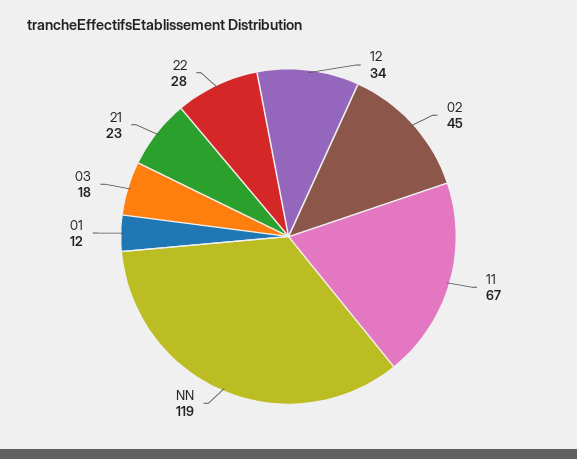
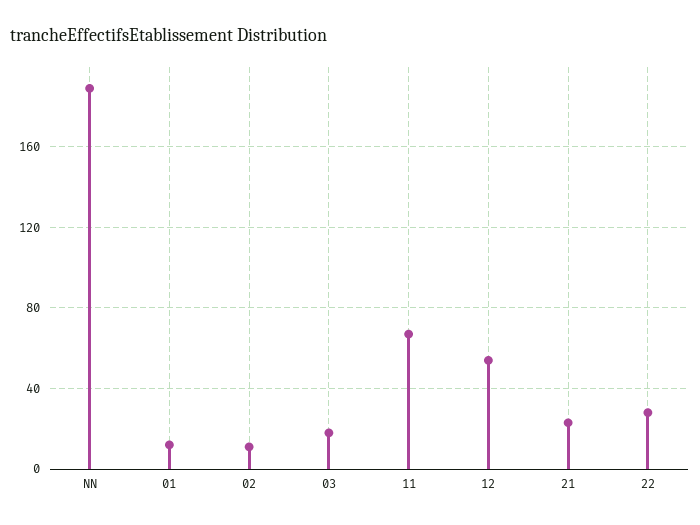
  {
-   "12": 34,
+   "12": 55,
-   "02": 45,
+   "02": 10,
    "11": 67,
-   "NN": 119,
+   "NN": 190,
    "01": 12,
    "03": 18,
    "21": 23,
    "22": 28
  }

